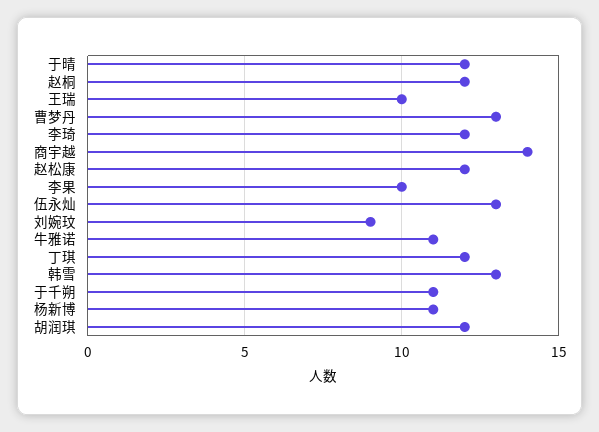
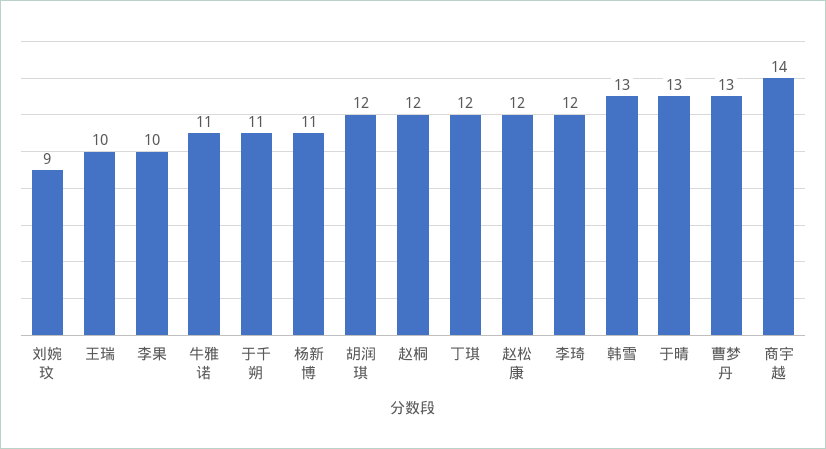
  {
-   "于晴": 12,
+   "于晴": 13,
    "赵桐": 12,
    "王瑞": 10,
    "曹梦丹": 13,
    "李琦": 12,
    "商宇越": 14,
    "赵松康": 12,
    "李果": 10,
-   "伍永灿": 13,
    "刘婉玟": 9,
    "牛雅诺": 11,
    "丁琪": 12,
    "韩雪": 13,
    "于千朔": 11,
    "杨新博": 11,
    "胡润琪": 12
  }

